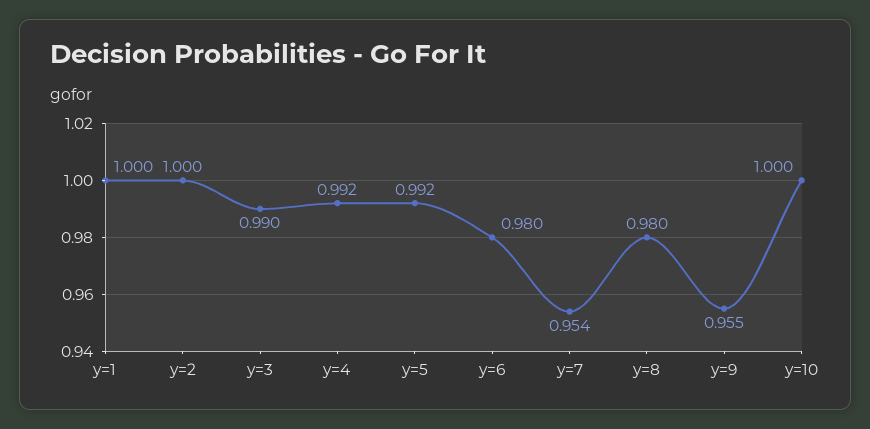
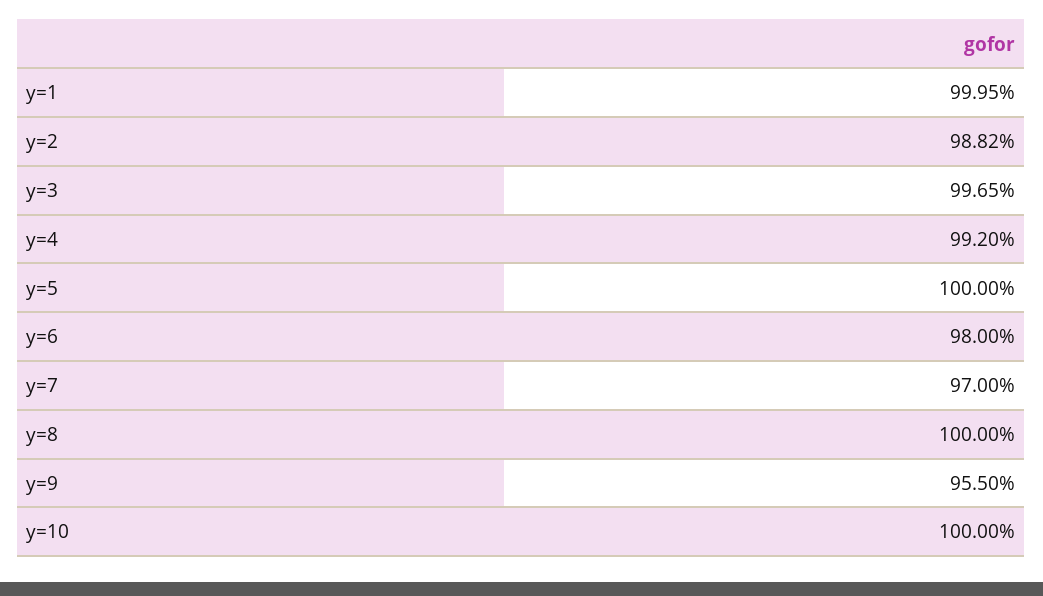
  {
    "y=1": 0.9995,
-   "y=2": 1,
+   "y=2": 0.9882,
-   "y=3": 0.99,
+   "y=3": 0.9965,
    "y=4": 0.992,
-   "y=5": 0.992,
+   "y=5": 1,
    "y=6": 0.98,
-   "y=7": 0.954,
+   "y=7": 0.97,
-   "y=8": 0.98,
+   "y=8": 1,
    "y=9": 0.955,
    "y=10": 1
  }

